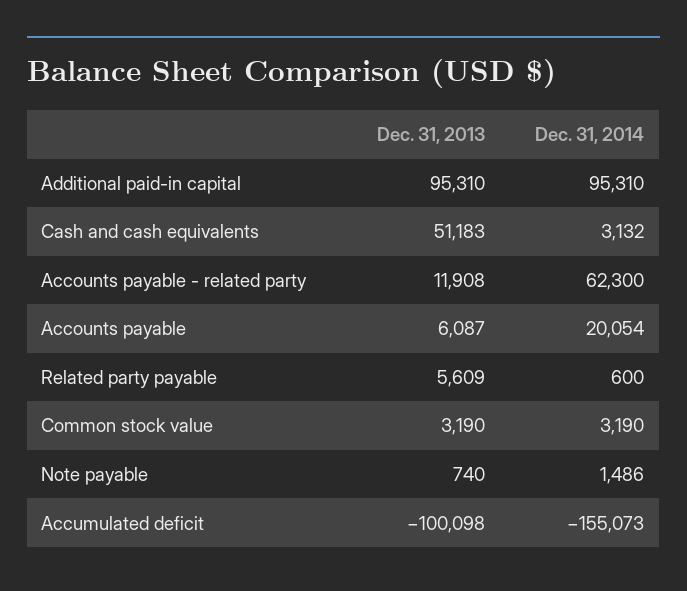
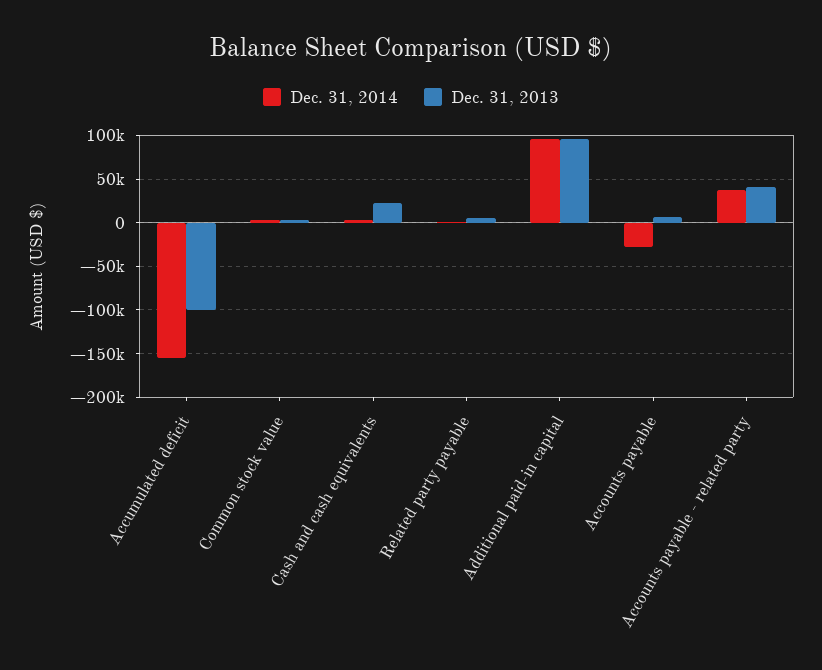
  {
    "Dec. 31, 2013": {
      "Additional paid-in capital": 95310,
-     "Cash and cash equivalents": 51183,
+     "Cash and cash equivalents": 20000,
-     "Accounts payable - related party": 11908,
+     "Accounts payable - related party": 40000,
      "Accounts payable": 6087,
      "Related party payable": 5609,
      "Common stock value": 3190,
-     "Note payable": 740,
      "Accumulated deficit": -100098
    },
    "Dec. 31, 2014": {
      "Additional paid-in capital": 95310,
      "Cash and cash equivalents": 3132,
-     "Accounts payable - related party": 62300,
+     "Accounts payable - related party": 40000,
-     "Accounts payable": 20054,
+     "Accounts payable": -30000,
      "Related party payable": 600,
      "Common stock value": 3190,
-     "Note payable": 1486,
      "Accumulated deficit": -155073
    }
  }

